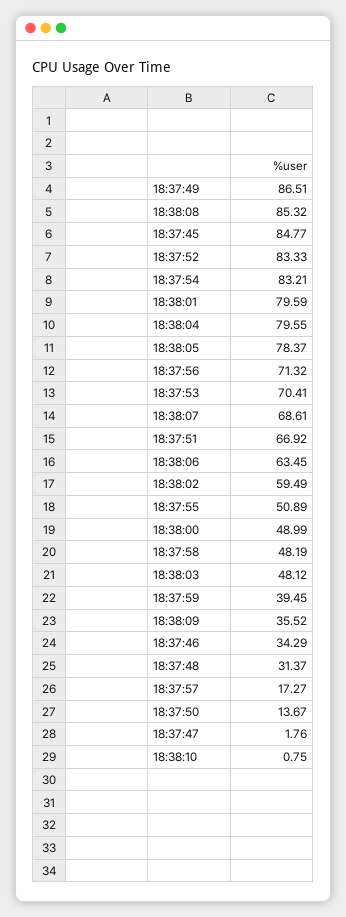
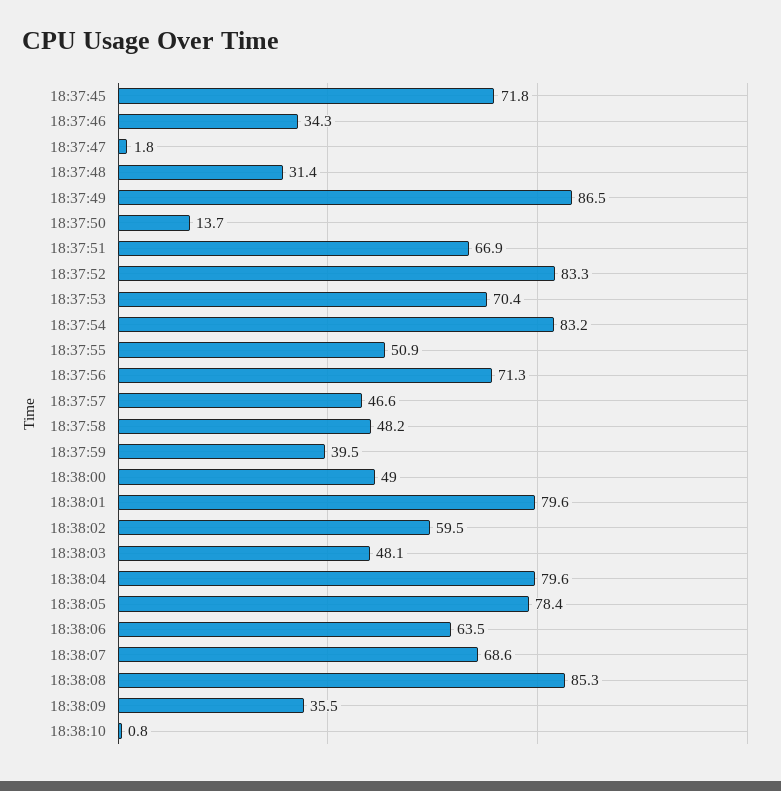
  {
    "18:37:49": 86.51,
    "18:38:08": 85.32,
-   "18:37:45": 84.77,
+   "18:37:45": 71.8,
    "18:37:52": 83.33,
    "18:37:54": 83.21,
    "18:38:01": 79.59,
    "18:38:04": 79.55,
    "18:38:05": 78.37,
    "18:37:56": 71.32,
    "18:37:53": 70.41,
    "18:38:07": 68.61,
    "18:37:51": 66.92,
    "18:38:06": 63.45,
    "18:38:02": 59.49,
    "18:37:55": 50.89,
    "18:38:00": 48.99,
    "18:37:58": 48.19,
    "18:38:03": 48.12,
    "18:37:59": 39.45,
    "18:38:09": 35.52,
    "18:37:46": 34.29,
    "18:37:48": 31.37,
-   "18:37:57": 17.27,
+   "18:37:57": 46.6,
    "18:37:50": 13.67,
    "18:37:47": 1.76,
    "18:38:10": 0.75
  }

